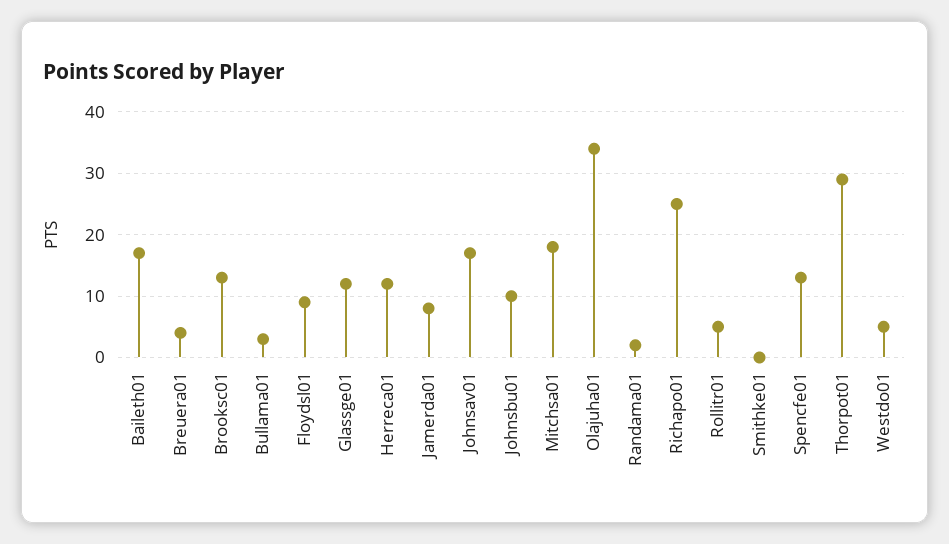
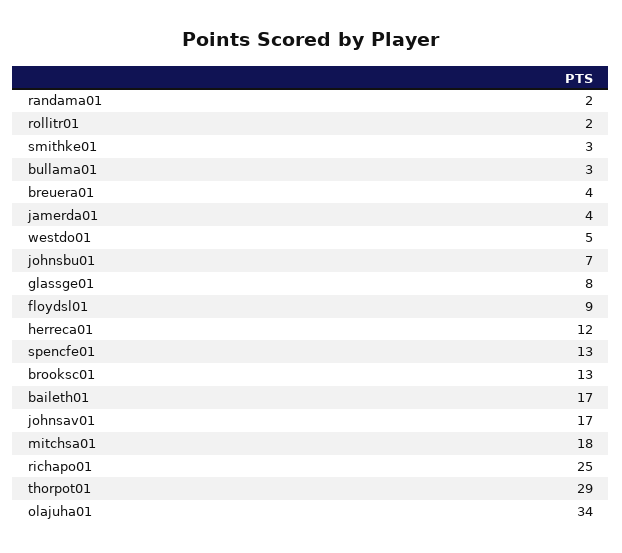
  {
    "Baileth01": 17,
    "Breuera01": 4,
    "Brooksc01": 13,
    "Bullama01": 3,
    "Floydsl01": 9,
-   "Glassge01": 12,
+   "Glassge01": 8,
    "Herreca01": 12,
-   "Jamerda01": 8,
+   "Jamerda01": 4,
    "Johnsav01": 17,
-   "Johnsbu01": 10,
+   "Johnsbu01": 7,
    "Mitchsa01": 18,
    "Olajuha01": 34,
    "Randama01": 2,
    "Richapo01": 25,
-   "Rollitr01": 5,
+   "Rollitr01": 2,
-   "Smithke01": 0,
+   "Smithke01": 3,
    "Spencfe01": 13,
    "Thorpot01": 29,
    "Westdo01": 5
  }

